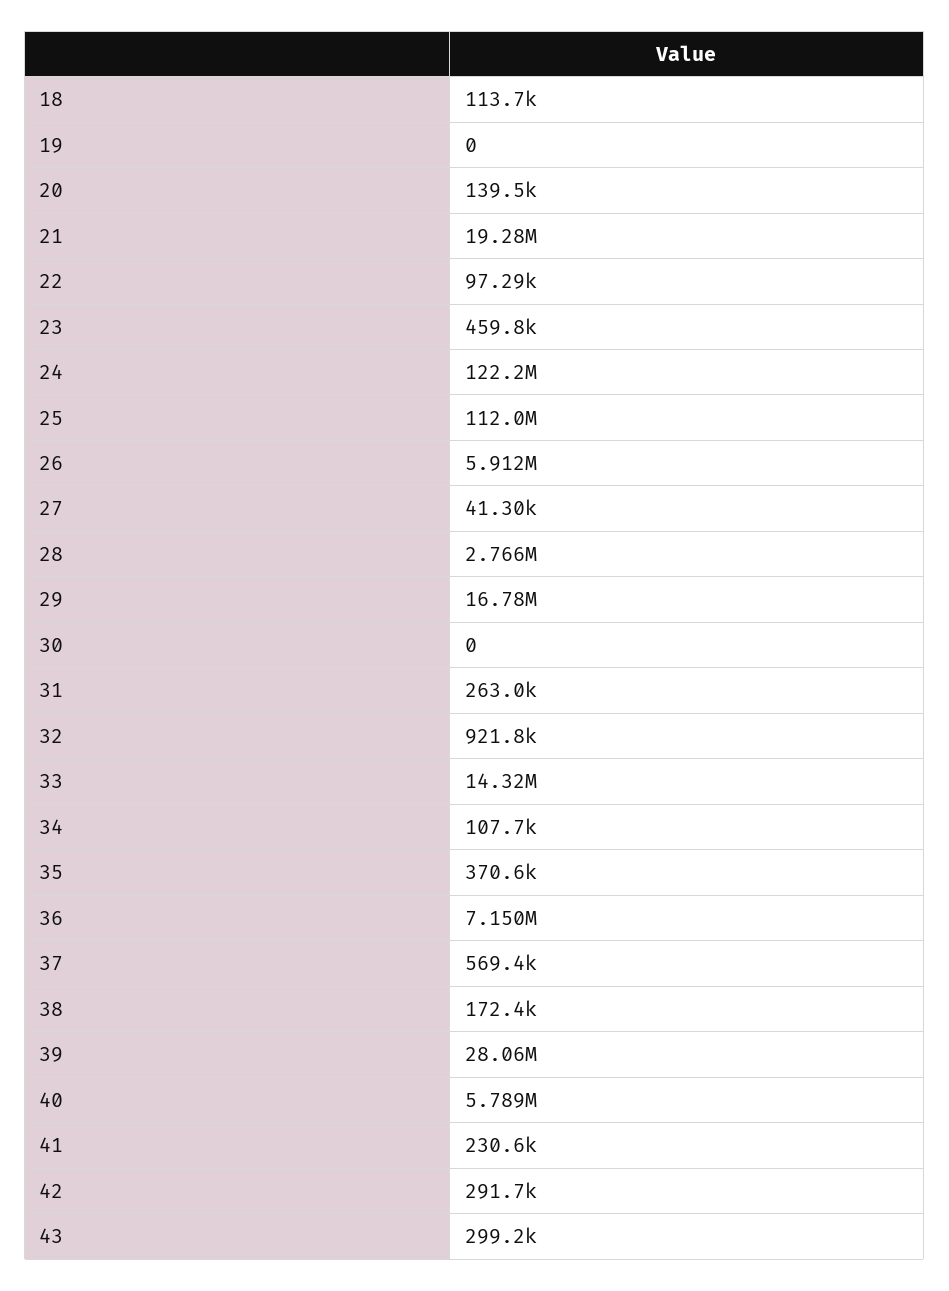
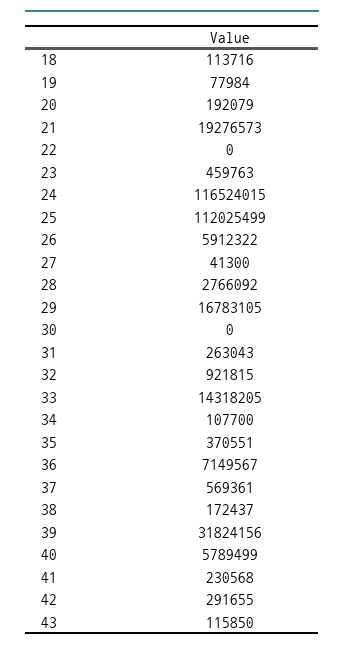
  {
    "18": 113716,
-   "19": 0,
+   "19": 77984,
-   "20": 139500,
+   "20": 192079,
    "21": 19276573,
-   "22": 97290,
+   "22": 0,
    "23": 459763,
-   "24": 122200000,
+   "24": 116524015,
    "25": 112025499,
    "26": 5912322,
    "27": 41300,
    "28": 2766092,
    "29": 16783105,
    "30": 0,
    "31": 263043,
    "32": 921815,
    "33": 14318205,
    "34": 107700,
    "35": 370551,
    "36": 7149567,
    "37": 569361,
    "38": 172437,
-   "39": 28060000,
+   "39": 31824156,
    "40": 5789499,
    "41": 230568,
    "42": 291655,
-   "43": 299200
+   "43": 115850
  }

